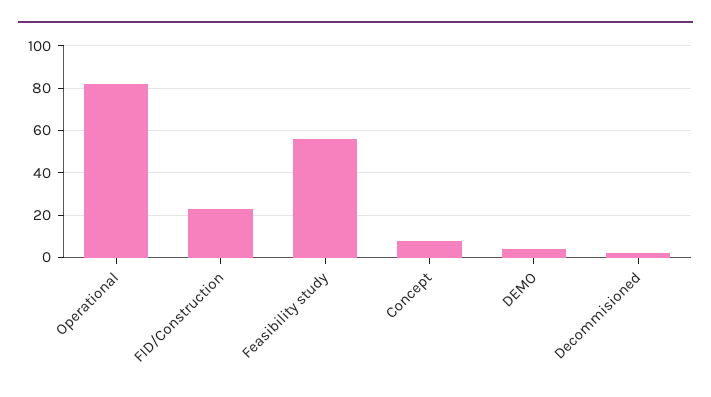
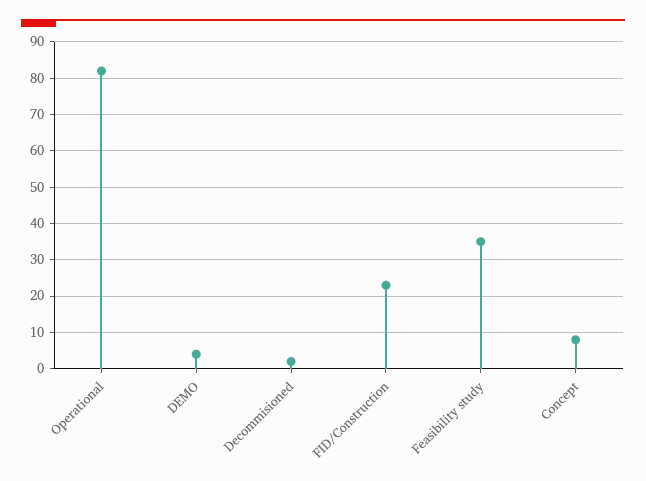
  {
    "Operational": 80,
    "FID/Construction": 25,
-   "Feasibility study": 55,
+   "Feasibility study": 35,
    "Concept": 10,
    "DEMO": 5,
    "Decommisioned": 0
  }

